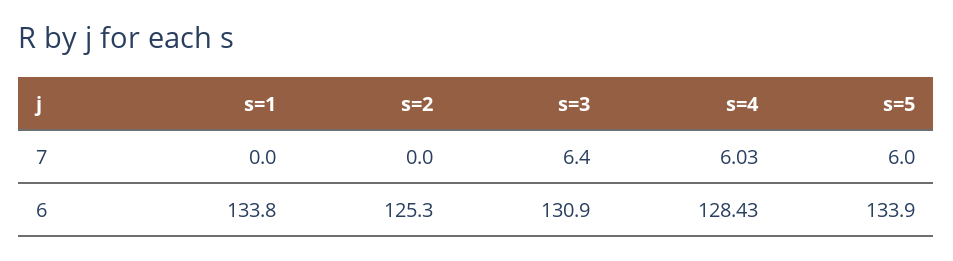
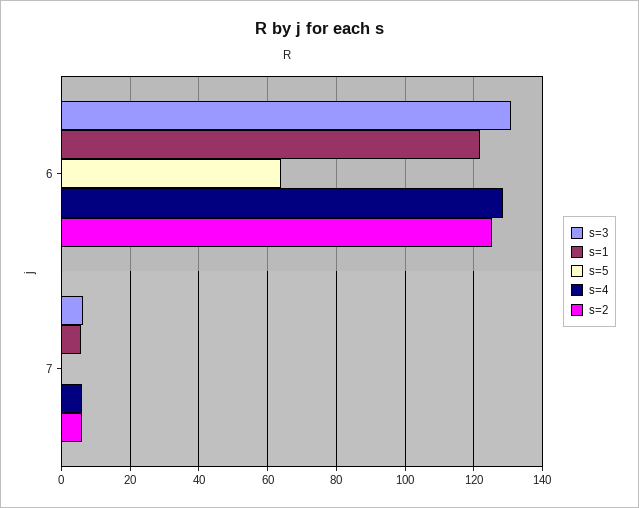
  {
    "s=1": {
-     "7": 0,
+     "7": 6,
-     "6": 133.8
+     "6": 122
    },
    "s=2": {
-     "7": 0,
+     "7": 6,
      "6": 125.3
    },
    "s=3": {
      "7": 6.4,
      "6": 130.9
    },
    "s=4": {
      "7": 6.03,
      "6": 128.43
    },
    "s=5": {
-     "7": 6,
+     "7": 0,
-     "6": 133.9
+     "6": 64
    }
  }

